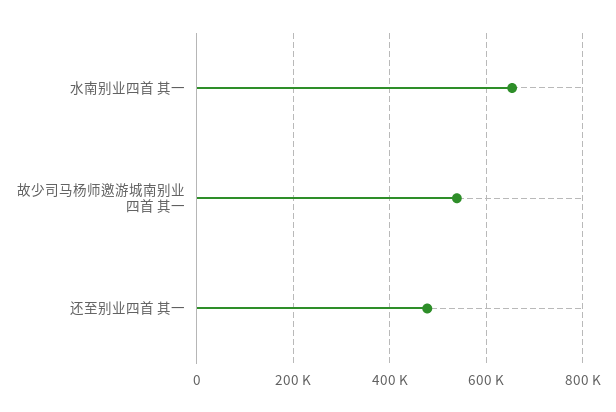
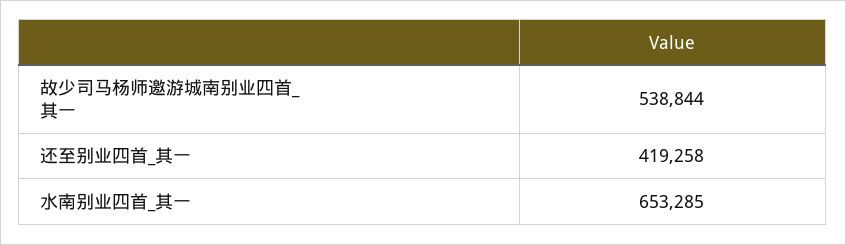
  {
    "水南别业四首 其一": 653285,
    "故少司马杨师邀游城南别业四首 其一": 538844,
-   "还至别业四首 其一": 480000
+   "还至别业四首 其一": 419258
  }

